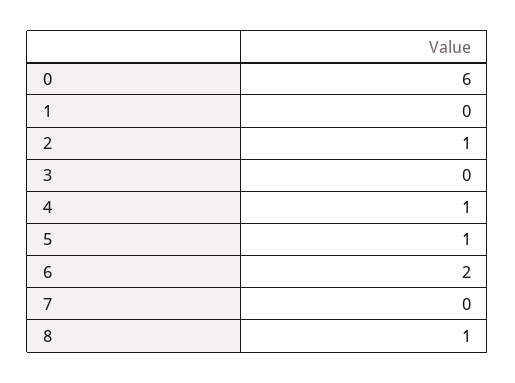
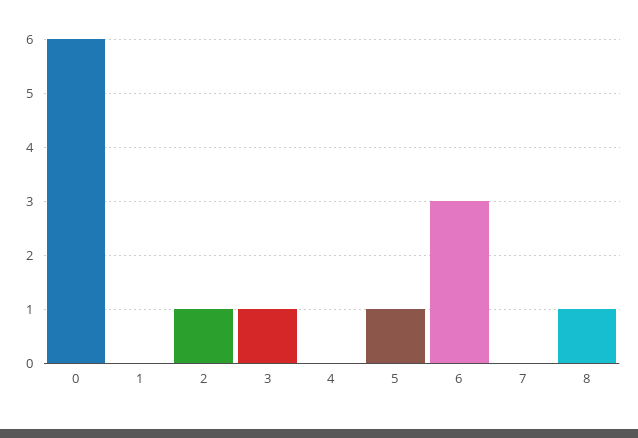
  {
    "0": 6,
    "1": 0,
    "2": 1,
-   "3": 0,
+   "3": 1,
-   "4": 1,
+   "4": 0,
    "5": 1,
-   "6": 2,
+   "6": 3,
    "7": 0,
    "8": 1
  }

